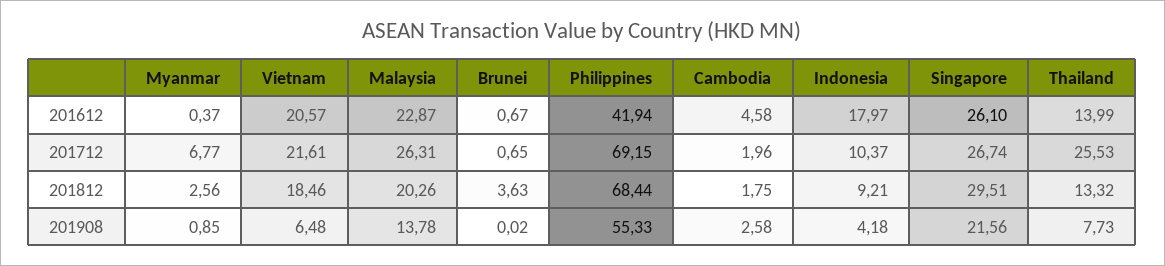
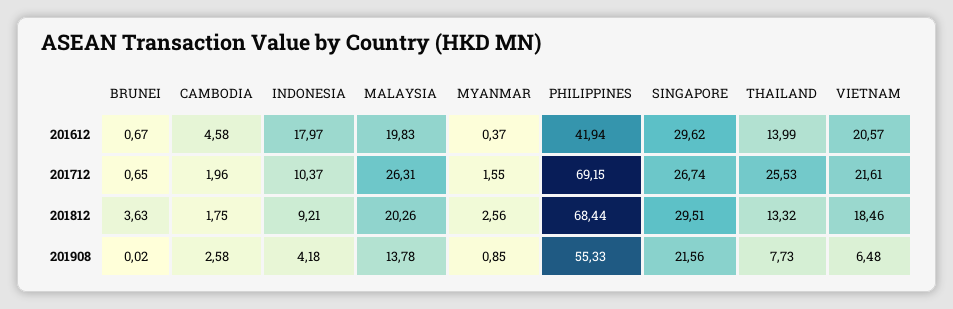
  {
    "Myanmar": {
      "201612": 0.37,
-     "201712": 6.77,
+     "201712": 1.55,
      "201812": 2.56,
      "201908": 0.85
    },
    "Vietnam": {
      "201612": 20.57,
      "201712": 21.61,
      "201812": 18.46,
      "201908": 6.48
    },
    "Malaysia": {
-     "201612": 22.87,
+     "201612": 19.83,
      "201712": 26.31,
      "201812": 20.26,
      "201908": 13.78
    },
    "Brunei": {
      "201612": 0.67,
      "201712": 0.65,
      "201812": 3.63,
      "201908": 0.02
    },
    "Philippines": {
      "201612": 41.94,
      "201712": 69.15,
      "201812": 68.44,
      "201908": 55.33
    },
    "Cambodia": {
      "201612": 4.58,
      "201712": 1.96,
      "201812": 1.75,
      "201908": 2.58
    },
    "Indonesia": {
      "201612": 17.97,
      "201712": 10.37,
      "201812": 9.21,
      "201908": 4.18
    },
    "Singapore": {
-     "201612": 26.1,
+     "201612": 29.62,
      "201712": 26.74,
      "201812": 29.51,
      "201908": 21.56
    },
    "Thailand": {
      "201612": 13.99,
      "201712": 25.53,
      "201812": 13.32,
      "201908": 7.73
    }
  }

